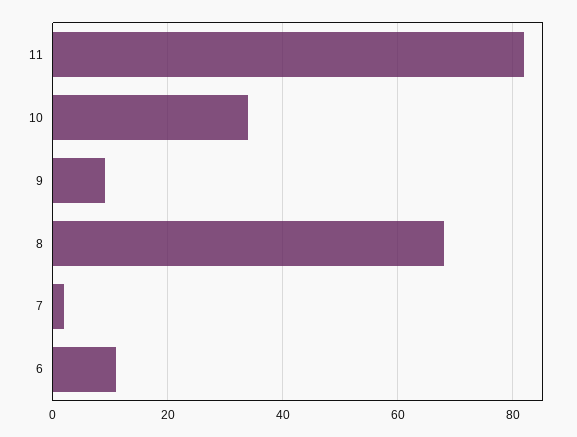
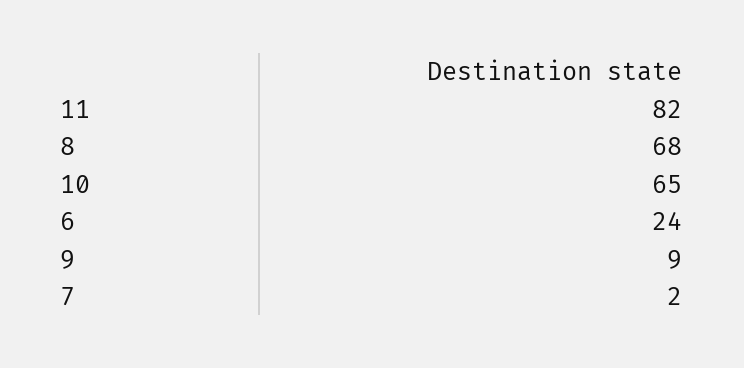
  {
    "11": 82,
-   "10": 35,
+   "10": 65,
    "9": 9,
    "8": 68,
    "7": 2,
-   "6": 10
+   "6": 24
  }

